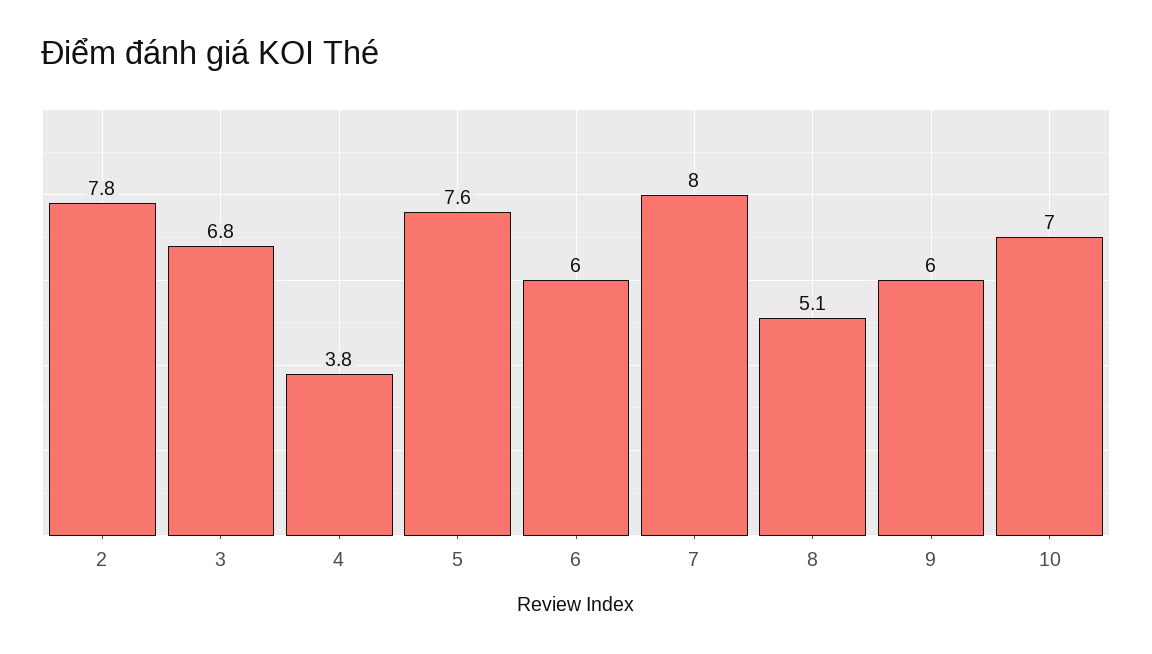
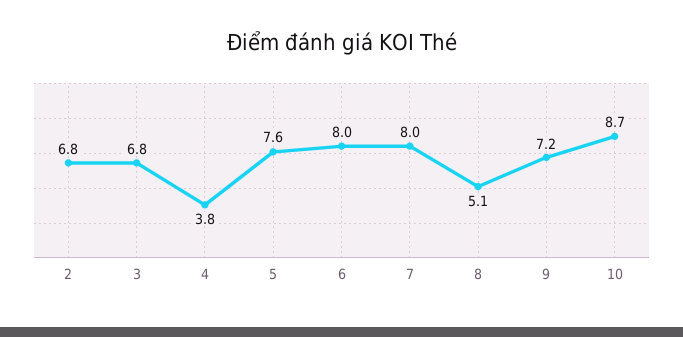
  {
-   "2": 7.8,
+   "2": 6.8,
    "3": 6.8,
    "4": 3.8,
    "5": 7.6,
-   "6": 6,
+   "6": 8,
    "7": 8,
    "8": 5.1,
-   "9": 6,
+   "9": 7.2,
-   "10": 7
+   "10": 8.7
  }

